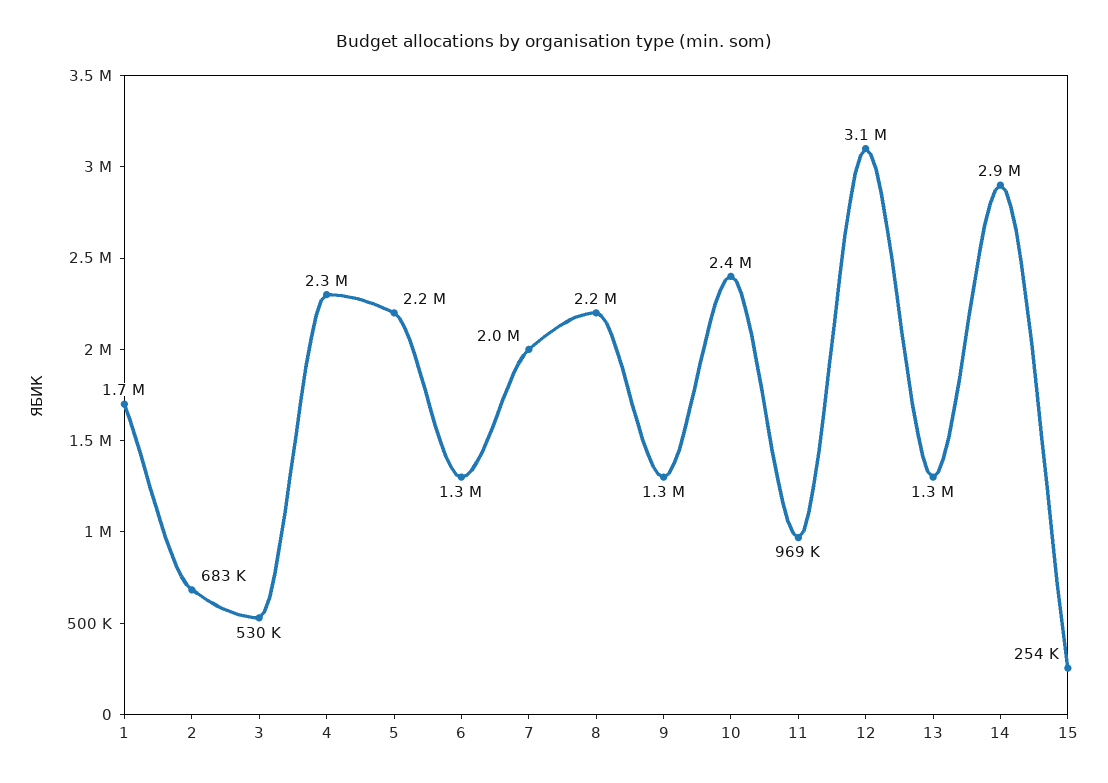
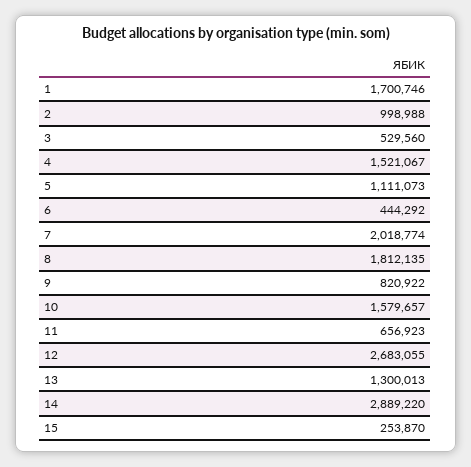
  {
    "1": 1700746,
-   "2": 683000,
+   "2": 998988,
    "3": 529560,
-   "4": 2300000,
+   "4": 1521067,
-   "5": 2200000,
+   "5": 1111073,
-   "6": 1300000,
+   "6": 444292,
    "7": 2018774,
-   "8": 2200000,
+   "8": 1812135,
-   "9": 1300000,
+   "9": 820922,
-   "10": 2400000,
+   "10": 1579657,
-   "11": 969000,
+   "11": 656923,
-   "12": 3100000,
+   "12": 2683055,
    "13": 1300013,
    "14": 2889220,
    "15": 253870
  }

